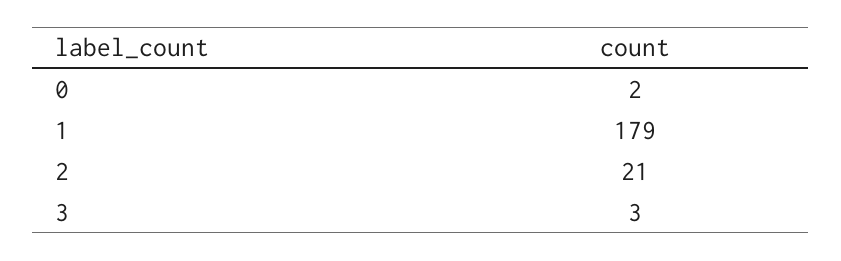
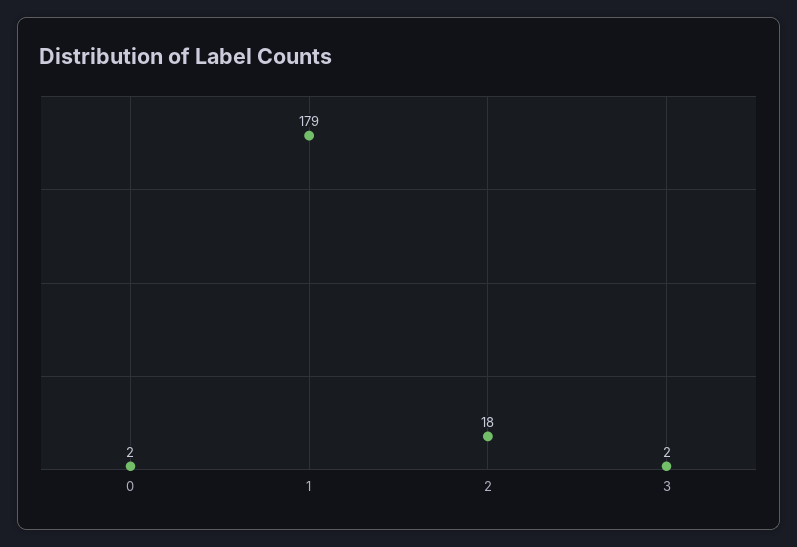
  {
    "0": 2,
    "1": 179,
-   "2": 21,
+   "2": 18,
-   "3": 3
+   "3": 2
  }

